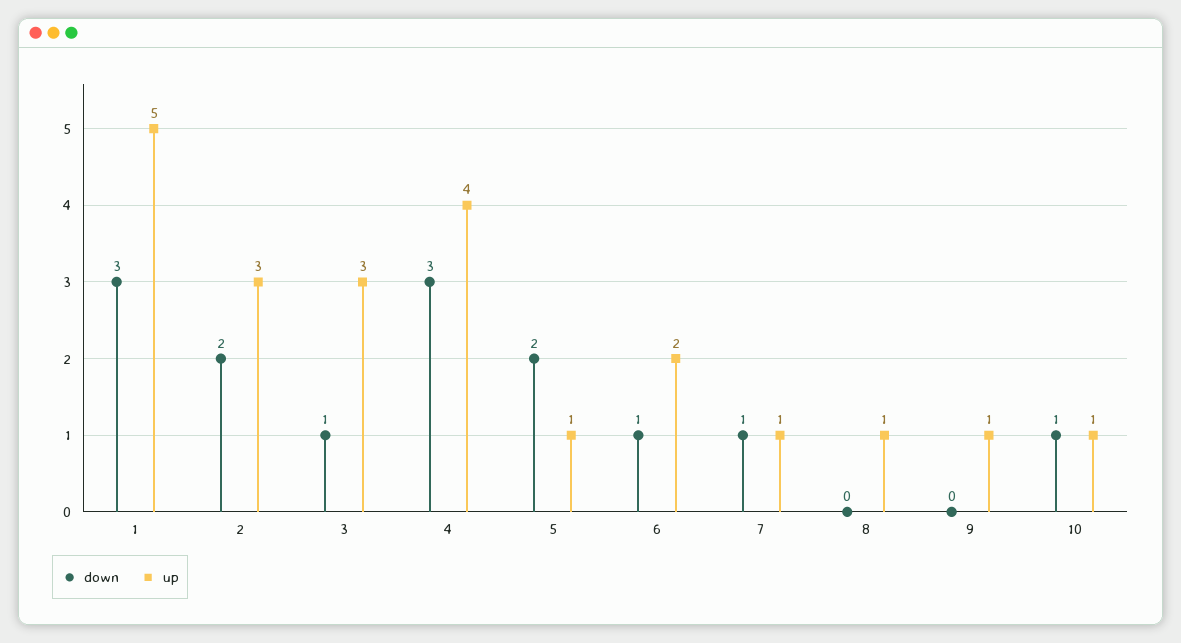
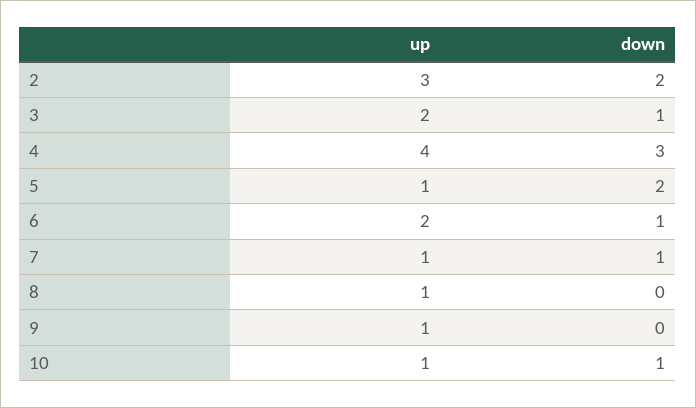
  {
    "down": {
-     "1": 3,
      "2": 2,
      "3": 1,
      "4": 3,
      "5": 2,
      "6": 1,
      "7": 1,
      "8": 0,
      "9": 0,
      "10": 1
    },
    "up": {
-     "1": 5,
      "2": 3,
-     "3": 3,
+     "3": 2,
      "4": 4,
      "5": 1,
      "6": 2,
      "7": 1,
      "8": 1,
      "9": 1,
      "10": 1
    }
  }

